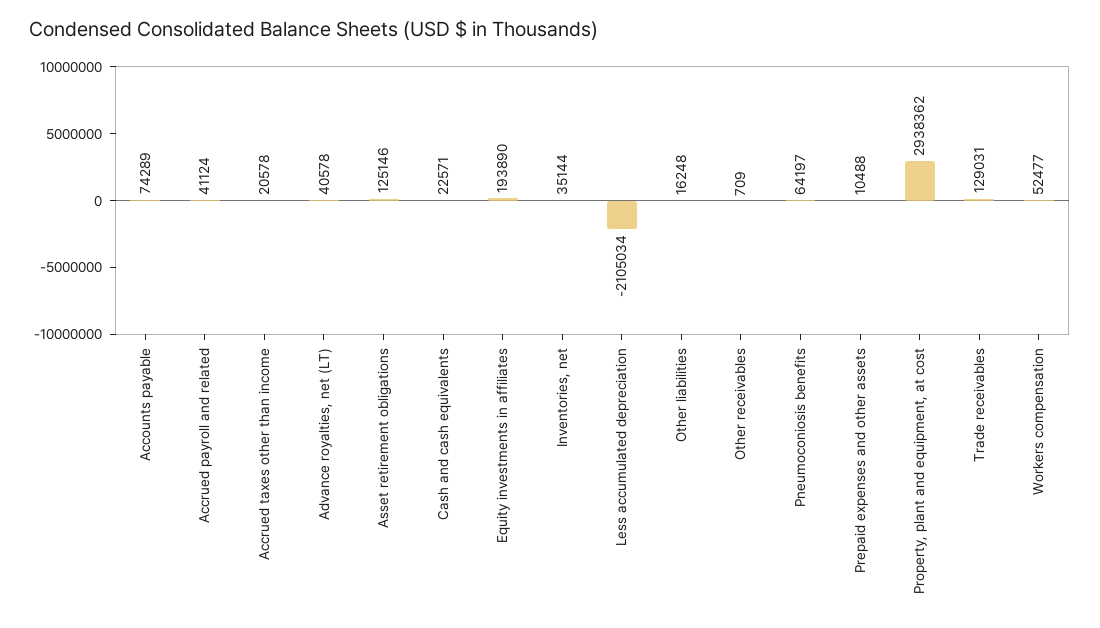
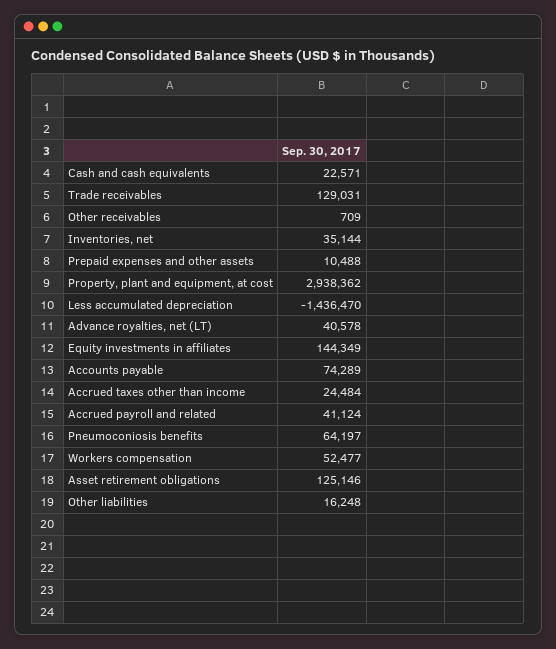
  {
    "Accounts payable": 74289,
    "Accrued payroll and related": 41124,
-   "Accrued taxes other than income": 20578,
+   "Accrued taxes other than income": 24484,
    "Advance royalties, net (LT)": 40578,
    "Asset retirement obligations": 125146,
    "Cash and cash equivalents": 22571,
-   "Equity investments in affiliates": 193890,
+   "Equity investments in affiliates": 144349,
    "Inventories, net": 35144,
-   "Less accumulated depreciation": -2105034,
+   "Less accumulated depreciation": -1436470,
    "Other liabilities": 16248,
    "Other receivables": 709,
    "Pneumoconiosis benefits": 64197,
    "Prepaid expenses and other assets": 10488,
    "Property, plant and equipment, at cost": 2938362,
    "Trade receivables": 129031,
    "Workers compensation": 52477
  }

